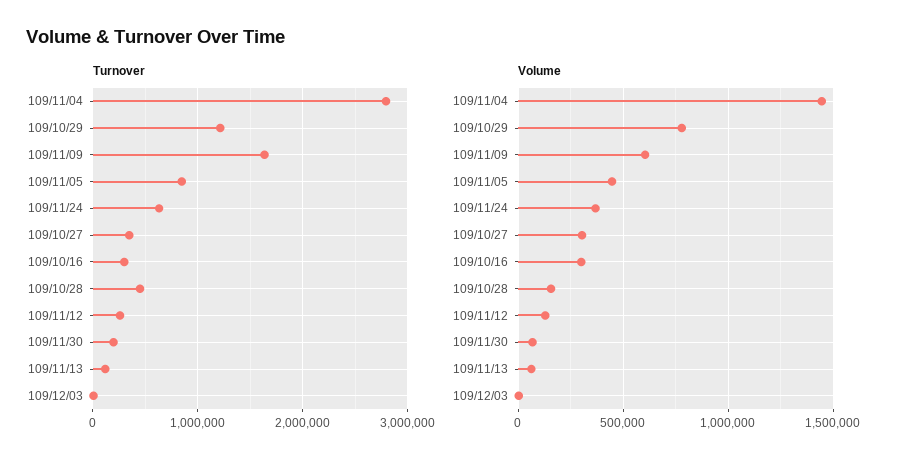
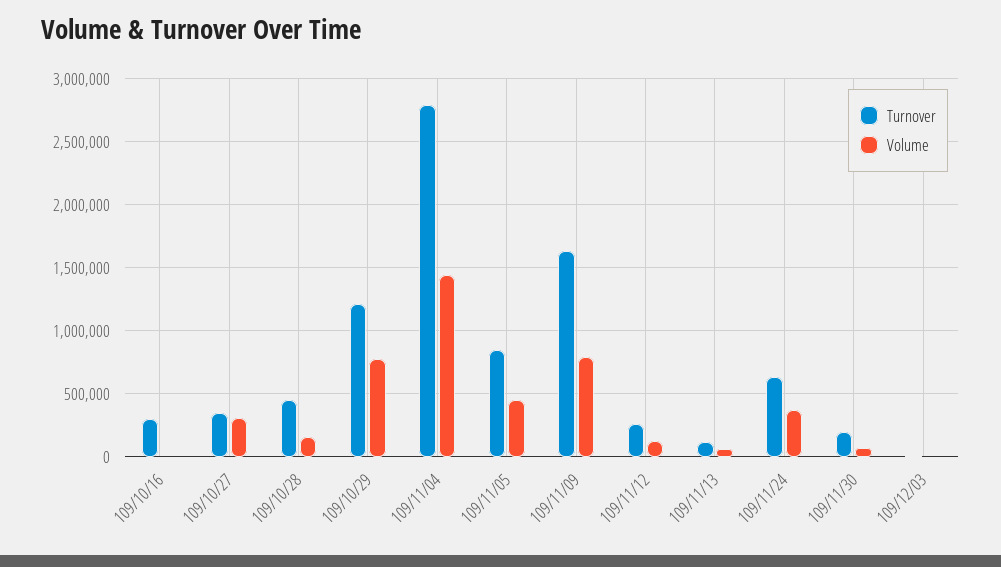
  {
    "Turnover": {
      "109/11/04": 2800000,
      "109/10/29": 1200000,
      "109/11/09": 1650000,
      "109/11/05": 850000,
      "109/11/24": 650000,
      "109/10/27": 350000,
      "109/10/16": 300000,
      "109/10/28": 450000,
      "109/11/12": 250000,
      "109/11/30": 200000,
      "109/11/13": 100000,
      "109/12/03": 0
    },
    "Volume": {
      "109/11/04": 1450000,
      "109/10/29": 800000,
-     "109/11/09": 600000,
+     "109/11/09": 800000,
      "109/11/05": 450000,
      "109/11/24": 350000,
      "109/10/27": 300000,
-     "109/10/16": 300000,
+     "109/10/16": 0,
      "109/10/28": 150000,
      "109/11/12": 150000,
      "109/11/30": 50000,
      "109/11/13": 50000,
      "109/12/03": 0
    }
  }

